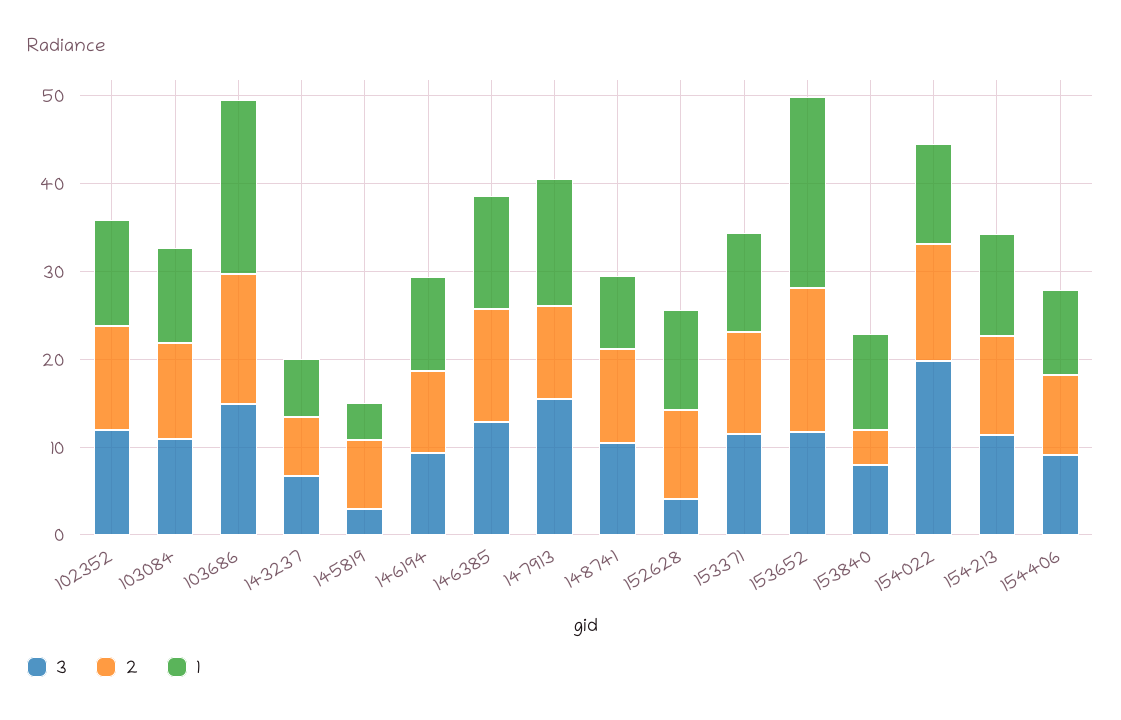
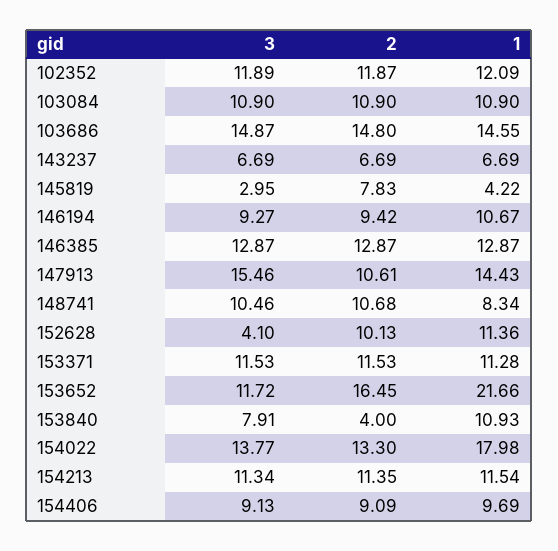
  {
    "3": {
      "102352": 11.89,
      "103084": 10.9,
      "103686": 14.87,
      "143237": 6.69,
      "145819": 2.95,
      "146194": 9.27,
      "146385": 12.87,
      "147913": 15.46,
      "148741": 10.46,
      "152628": 4.1,
      "153371": 11.53,
      "153652": 11.72,
      "153840": 7.91,
-     "154022": 20,
+     "154022": 13.77,
      "154213": 11.34,
      "154406": 9.13
    },
    "2": {
      "102352": 11.87,
      "103084": 10.9,
      "103686": 14.8,
      "143237": 6.69,
      "145819": 7.83,
      "146194": 9.42,
      "146385": 12.87,
      "147913": 10.61,
      "148741": 10.68,
      "152628": 10.13,
      "153371": 11.53,
      "153652": 16.45,
      "153840": 4,
      "154022": 13.3,
      "154213": 11.35,
      "154406": 9.09
    },
    "1": {
      "102352": 12.09,
      "103084": 10.9,
-     "103686": 20,
+     "103686": 14.55,
      "143237": 6.69,
      "145819": 4.22,
      "146194": 10.67,
      "146385": 12.87,
      "147913": 14.43,
      "148741": 8.34,
      "152628": 11.36,
      "153371": 11.28,
      "153652": 21.66,
      "153840": 10.93,
-     "154022": 12,
+     "154022": 17.98,
      "154213": 11.54,
      "154406": 9.69
    }
  }

